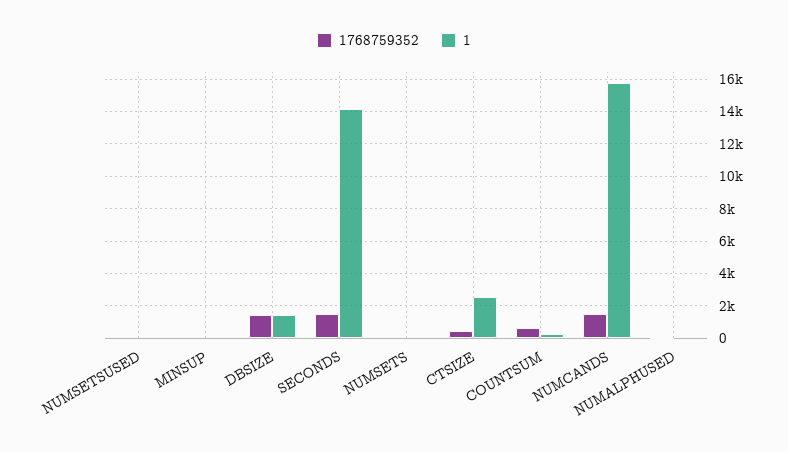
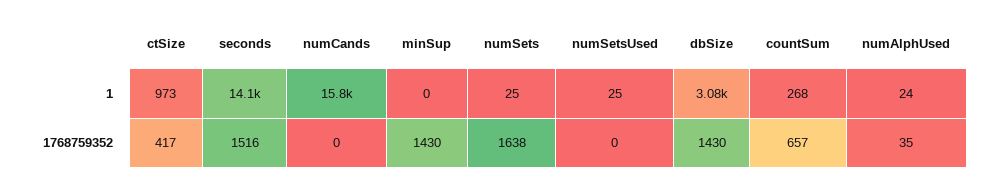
  {
    "1768759352": {
      "NUMSETSUSED": 0,
-     "MINSUP": 0,
+     "MINSUP": 1430,
      "DBSIZE": 1430,
      "SECONDS": 1516,
-     "NUMSETS": 0,
+     "NUMSETS": 1638,
      "CTSIZE": 417,
      "COUNTSUM": 657,
-     "NUMCANDS": 1500,
+     "NUMCANDS": 0,
      "NUMALPHUSED": 35
    },
    "1": {
      "NUMSETSUSED": 25,
      "MINSUP": 0,
-     "DBSIZE": 1500,
+     "DBSIZE": 3080,
      "SECONDS": 14100,
      "NUMSETS": 25,
-     "CTSIZE": 2500,
+     "CTSIZE": 973,
      "COUNTSUM": 268,
      "NUMCANDS": 15800,
      "NUMALPHUSED": 24
    }
  }

